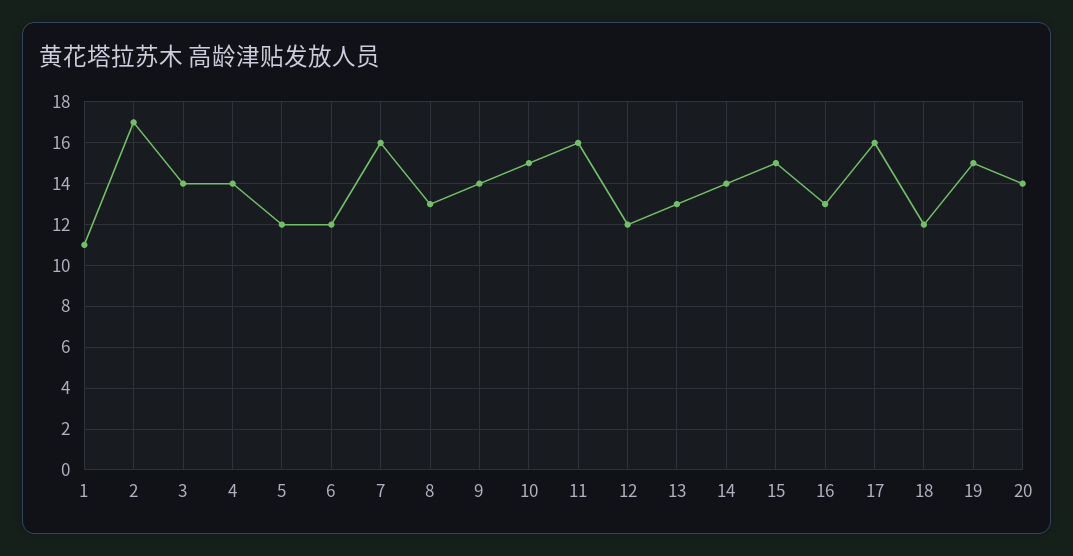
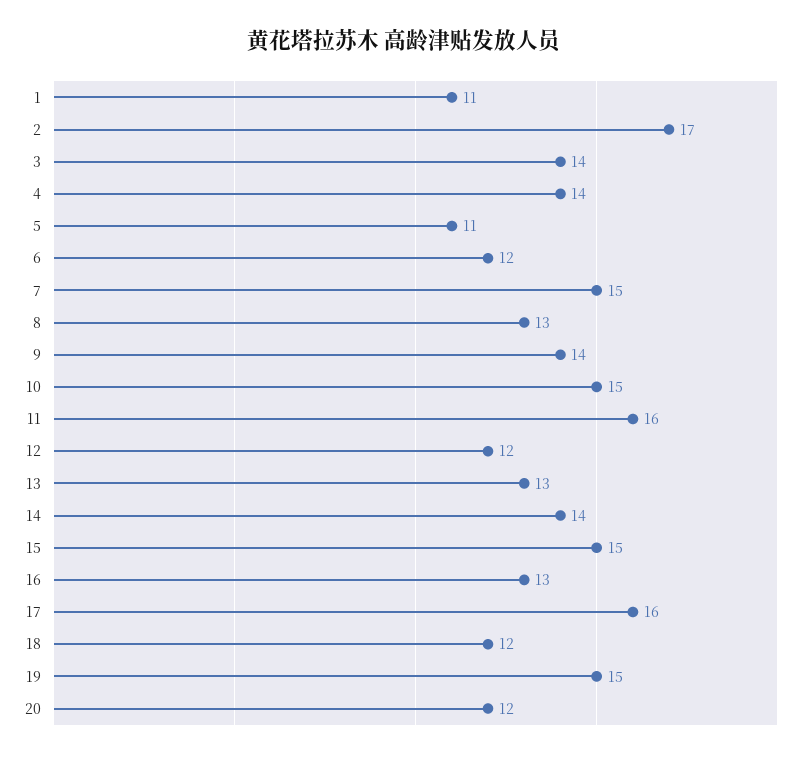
  {
    "1": 11,
    "2": 17,
    "3": 14,
    "4": 14,
-   "5": 12,
+   "5": 11,
    "6": 12,
-   "7": 16,
+   "7": 15,
    "8": 13,
    "9": 14,
    "10": 15,
    "11": 16,
    "12": 12,
    "13": 13,
    "14": 14,
    "15": 15,
    "16": 13,
    "17": 16,
    "18": 12,
    "19": 15,
-   "20": 14
+   "20": 12
  }

